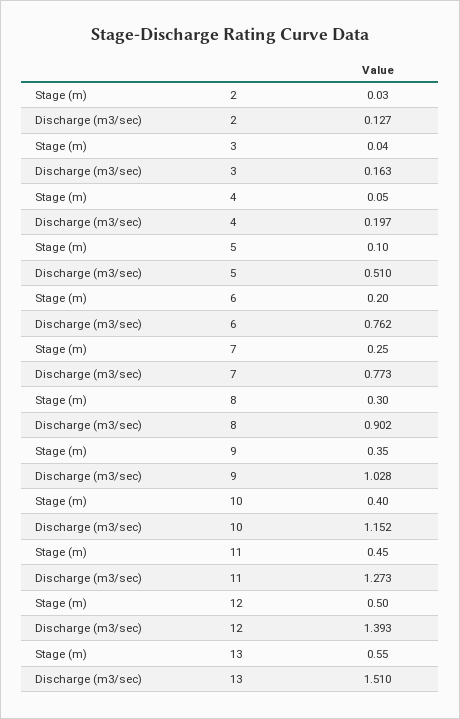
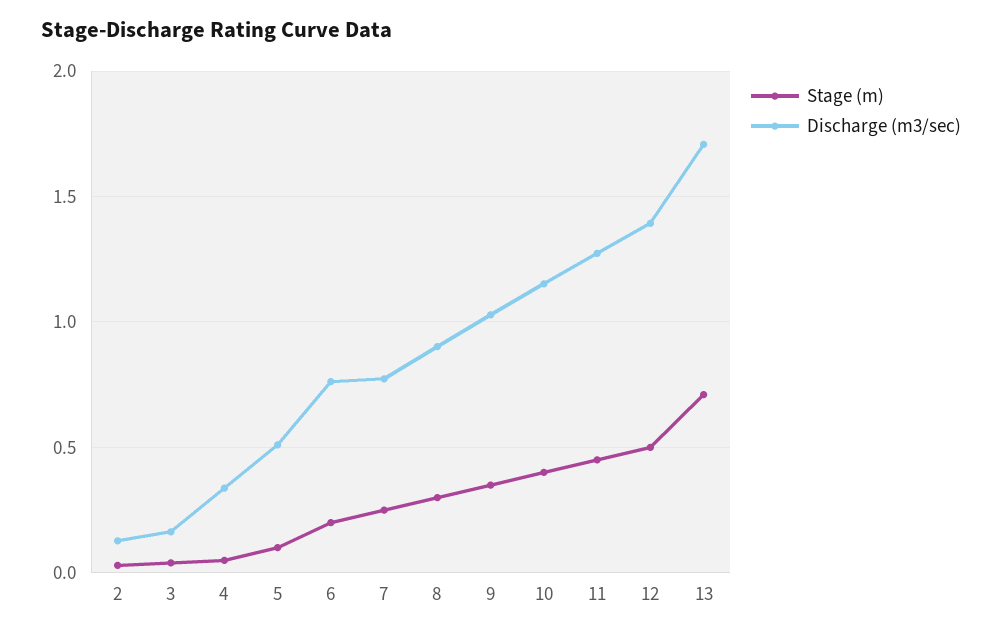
  {
    "Stage (m)": {
      "2": 0.03,
      "3": 0.04,
      "4": 0.05,
      "5": 0.1,
      "6": 0.2,
      "7": 0.25,
      "8": 0.3,
      "9": 0.35,
      "10": 0.4,
      "11": 0.45,
      "12": 0.5,
-     "13": 0.55
+     "13": 0.7
    },
    "Discharge (m3/sec)": {
      "2": 0.127,
      "3": 0.163,
-     "4": 0.197,
+     "4": 0.35,
      "5": 0.51,
      "6": 0.762,
      "7": 0.773,
      "8": 0.902,
      "9": 1.028,
      "10": 1.152,
      "11": 1.273,
      "12": 1.393,
-     "13": 1.51
+     "13": 1.7
    }
  }

